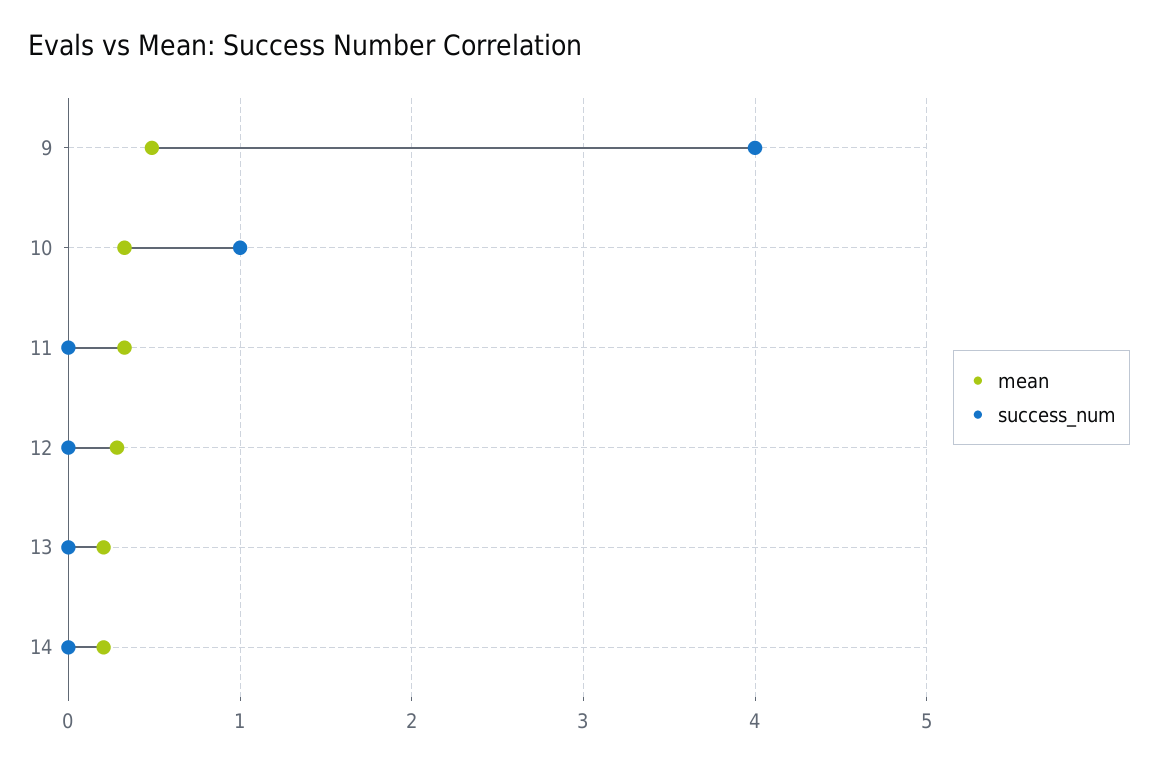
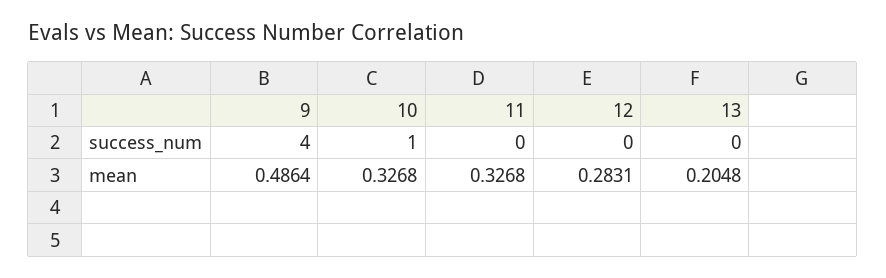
  {
    "mean": {
      "9": 0.4864,
      "10": 0.3268,
      "11": 0.3268,
      "12": 0.2831,
-     "13": 0.2048,
+     "13": 0.2048
-     "14": 0.2
    },
    "success_num": {
      "9": 4,
      "10": 1,
      "11": 0,
      "12": 0,
-     "13": 0,
+     "13": 0
-     "14": 0
    }
  }

